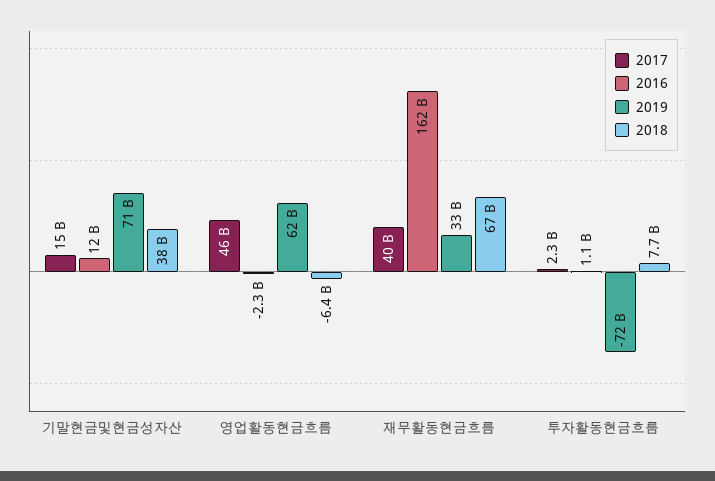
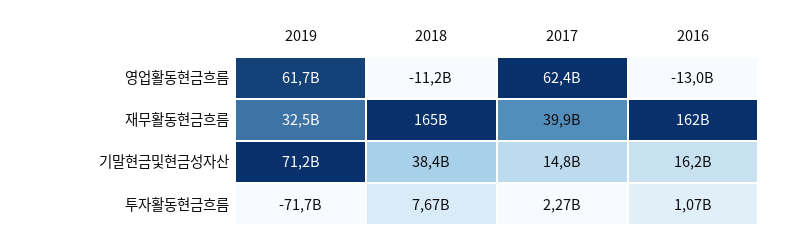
  {
    "2017": {
      "기말현금및현금성자산": 14800000000,
-     "영업활동현금흐름": 46000000000,
+     "영업활동현금흐름": 62400000000,
      "재무활동현금흐름": 39900000000,
      "투자활동현금흐름": 2270000000
    },
    "2016": {
-     "기말현금및현금성자산": 12000000000,
+     "기말현금및현금성자산": 16200000000,
-     "영업활동현금흐름": -2300000000,
+     "영업활동현금흐름": -13000000000,
      "재무활동현금흐름": 162000000000,
      "투자활동현금흐름": 1070000000
    },
    "2019": {
      "기말현금및현금성자산": 71200000000,
      "영업활동현금흐름": 61700000000,
      "재무활동현금흐름": 32500000000,
      "투자활동현금흐름": -71700000000
    },
    "2018": {
      "기말현금및현금성자산": 38400000000,
-     "영업활동현금흐름": -6400000000,
+     "영업활동현금흐름": -11200000000,
-     "재무활동현금흐름": 67000000000,
+     "재무활동현금흐름": 165000000000,
      "투자활동현금흐름": 7670000000
    }
  }

